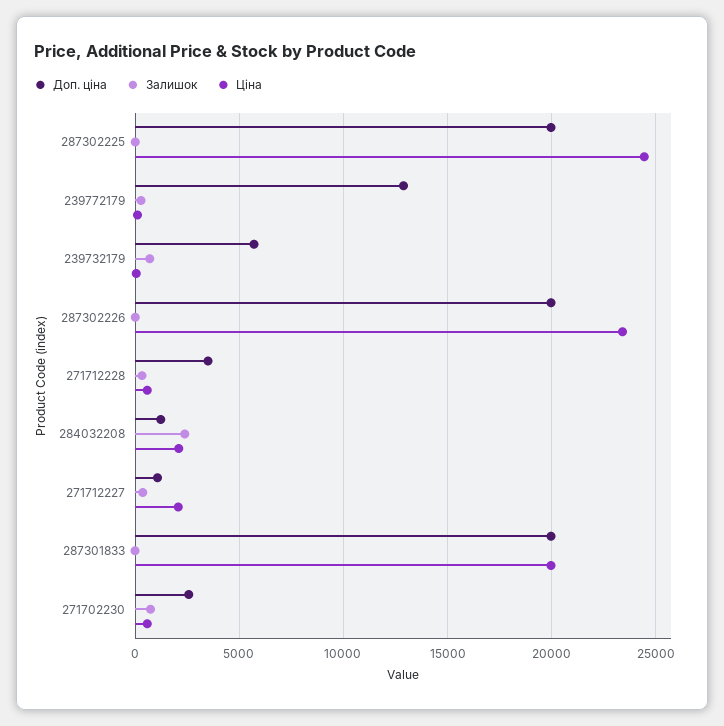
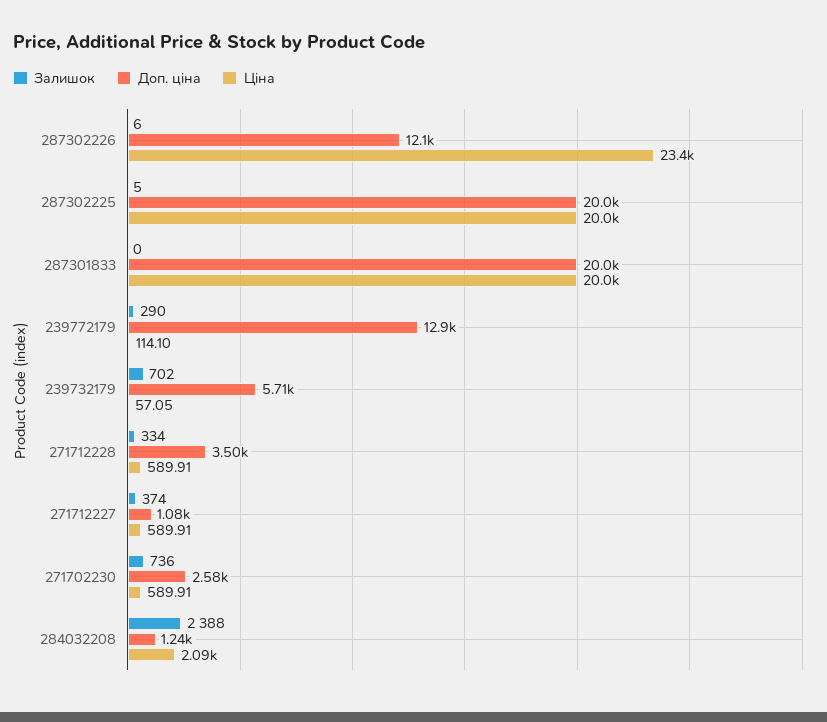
  {
    "Доп. ціна": {
      "287302225": 20000,
      "239772179": 12900,
      "239732179": 5710,
-     "287302226": 20000,
+     "287302226": 12100,
      "271712228": 3500,
      "284032208": 1240,
      "271712227": 1080,
      "287301833": 20000,
      "271702230": 2580
    },
    "Залишок": {
      "287302225": 5,
      "239772179": 290,
      "239732179": 702,
      "287302226": 6,
      "271712228": 334,
      "284032208": 2388,
      "271712227": 374,
      "287301833": 0,
      "271702230": 736
    },
    "Ціна": {
-     "287302225": 24500,
+     "287302225": 20000,
      "239772179": 114.1,
      "239732179": 57.05,
      "287302226": 23400,
      "271712228": 589.91,
      "284032208": 2090,
-     "271712227": 2000,
+     "271712227": 589.91,
      "287301833": 20000,
      "271702230": 589.91
    }
  }

